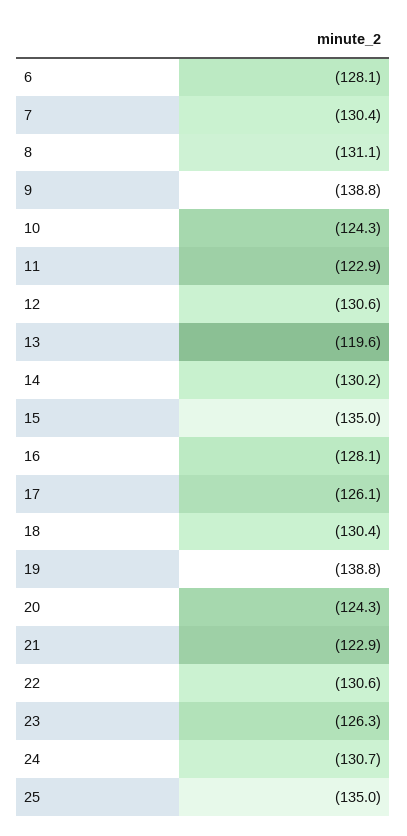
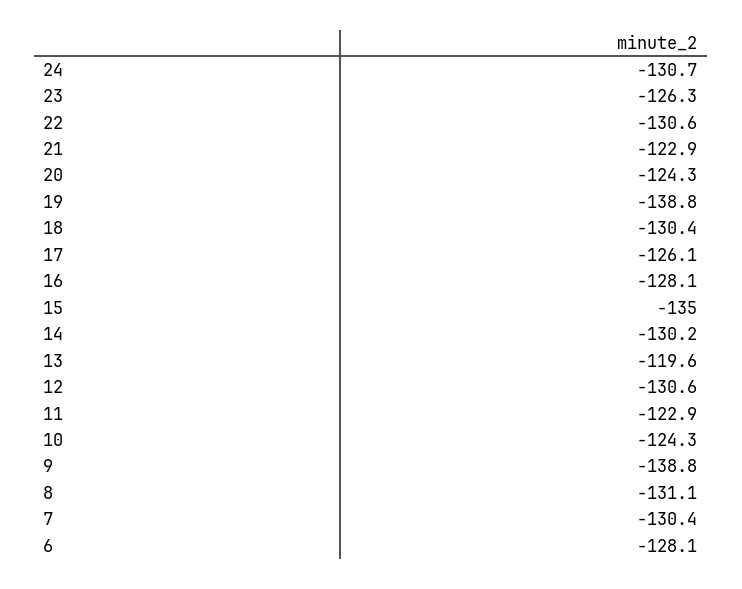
  {
    "6": -128.1,
    "7": -130.4,
    "8": -131.1,
    "9": -138.8,
    "10": -124.3,
    "11": -122.9,
    "12": -130.6,
    "13": -119.6,
    "14": -130.2,
    "15": -135,
    "16": -128.1,
    "17": -126.1,
    "18": -130.4,
    "19": -138.8,
    "20": -124.3,
    "21": -122.9,
    "22": -130.6,
    "23": -126.3,
-   "24": -130.7,
+   "24": -130.7
-   "25": -135
  }

